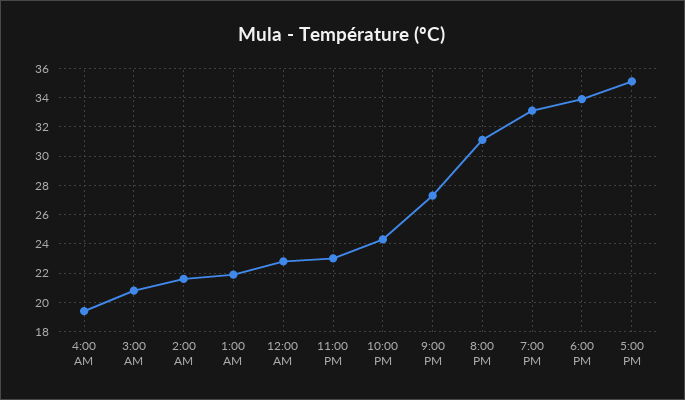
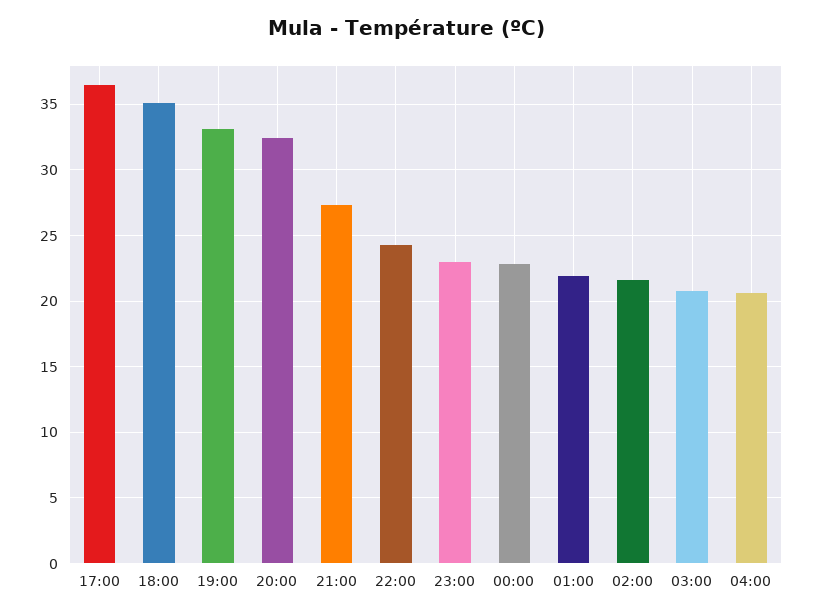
  {
-   "4:00 AM": 19.5,
+   "4:00 AM": 20.5,
    "3:00 AM": 21,
    "2:00 AM": 21.5,
    "1:00 AM": 22,
    "12:00 AM": 23,
    "11:00 PM": 23,
    "10:00 PM": 24.5,
    "9:00 PM": 27.5,
-   "8:00 PM": 31,
+   "8:00 PM": 32.5,
    "7:00 PM": 33,
-   "6:00 PM": 34,
+   "6:00 PM": 35,
-   "5:00 PM": 35
+   "5:00 PM": 36.5
  }

